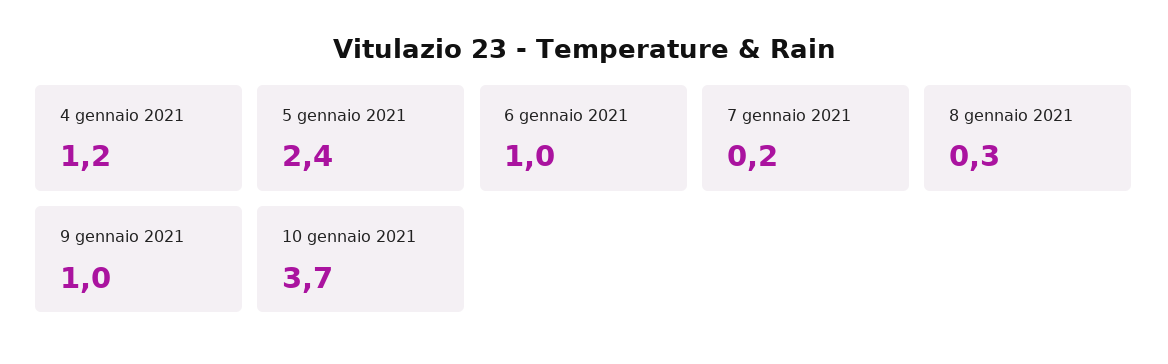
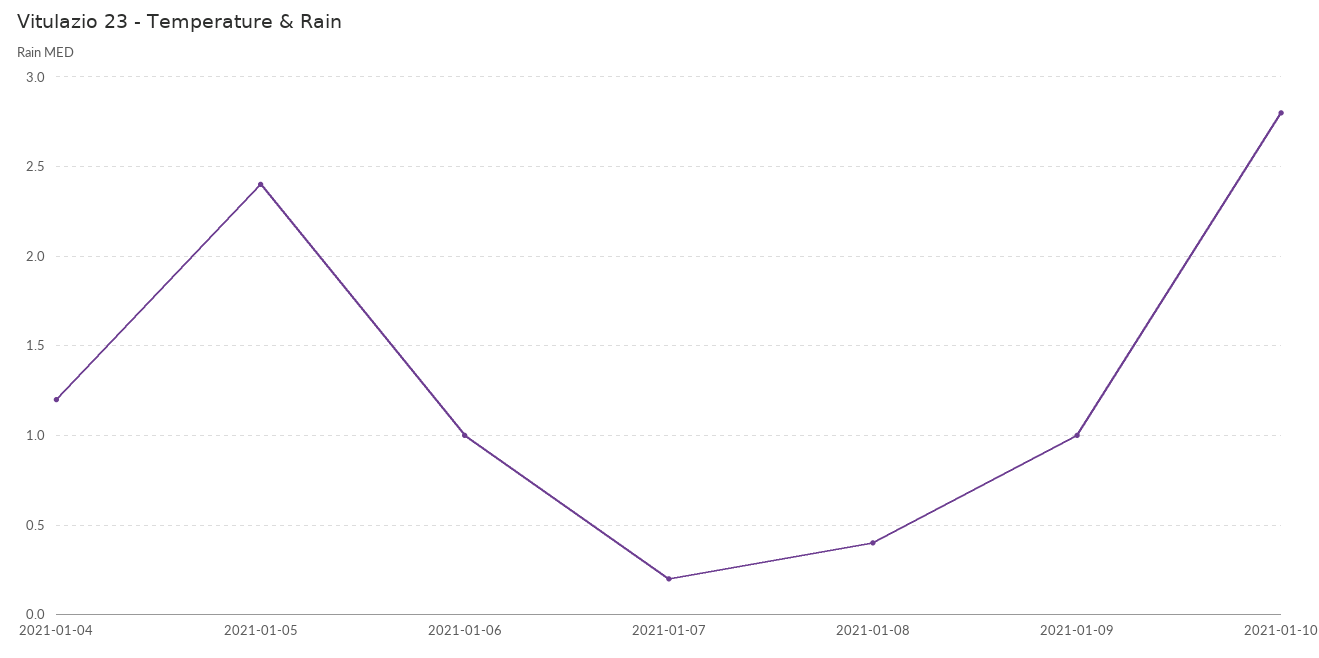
  {
    "4 gennaio 2021": 1.2,
    "5 gennaio 2021": 2.4,
    "6 gennaio 2021": 1,
    "7 gennaio 2021": 0.2,
-   "8 gennaio 2021": 0.3,
+   "8 gennaio 2021": 0.4,
    "9 gennaio 2021": 1,
-   "10 gennaio 2021": 3.7
+   "10 gennaio 2021": 2.8
  }

